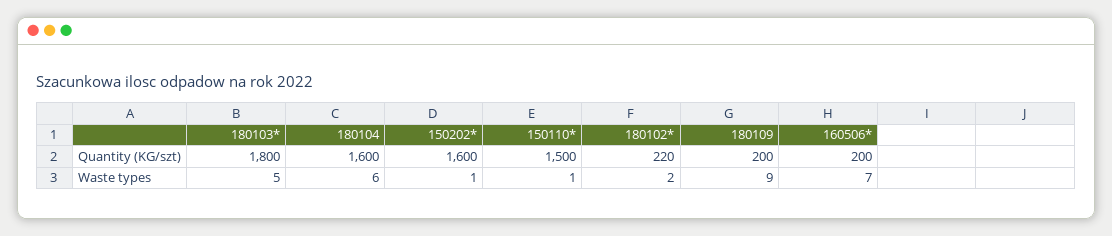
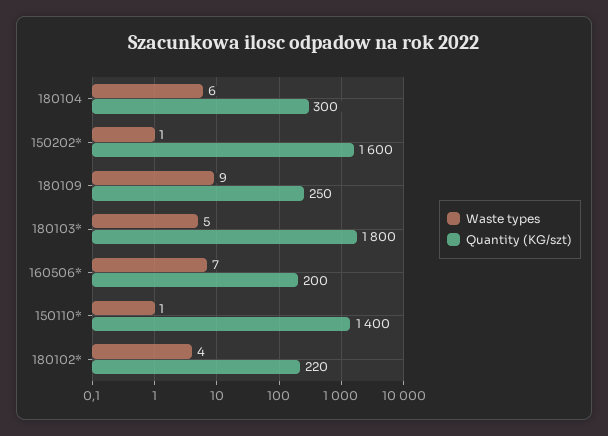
  {
    "Quantity (KG/szt)": {
      "180103*": 1800,
-     "180104": 1600,
+     "180104": 300,
      "150202*": 1600,
-     "150110*": 1500,
+     "150110*": 1400,
      "180102*": 220,
-     "180109": 200,
+     "180109": 250,
      "160506*": 200
    },
    "Waste types": {
      "180103*": 5,
      "180104": 6,
      "150202*": 1,
      "150110*": 1,
-     "180102*": 2,
+     "180102*": 4,
      "180109": 9,
      "160506*": 7
    }
  }

